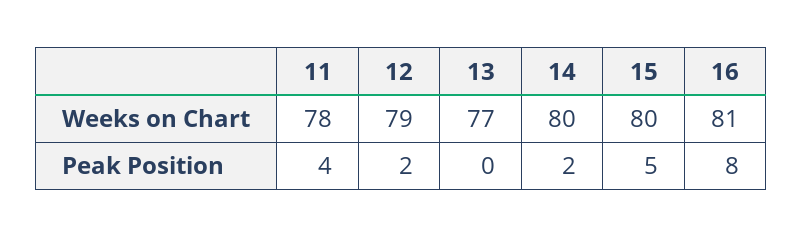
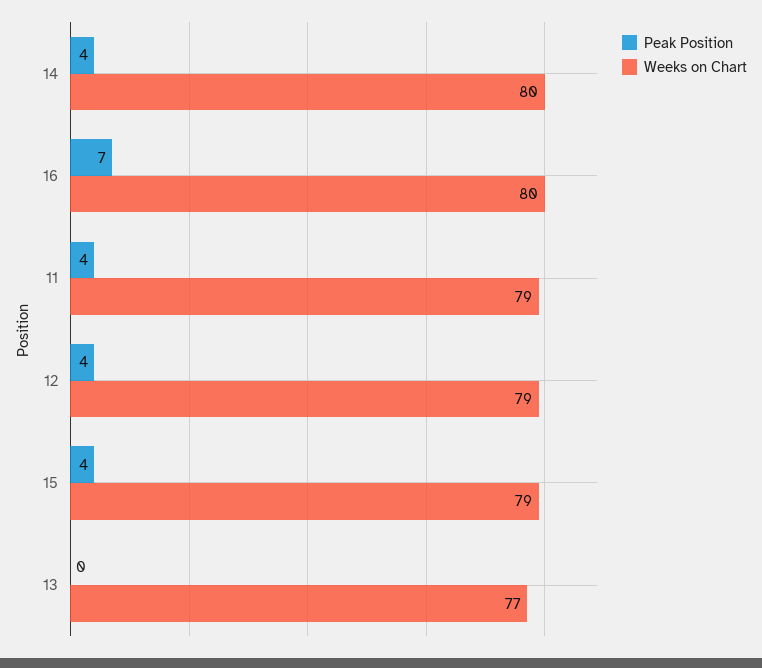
  {
    "Weeks on Chart": {
-     "11": 78,
+     "11": 79,
      "12": 79,
      "13": 77,
      "14": 80,
-     "15": 80,
+     "15": 79,
-     "16": 81
+     "16": 80
    },
    "Peak Position": {
      "11": 4,
-     "12": 2,
+     "12": 4,
      "13": 0,
-     "14": 2,
+     "14": 4,
-     "15": 5,
+     "15": 4,
-     "16": 8
+     "16": 7
    }
  }

